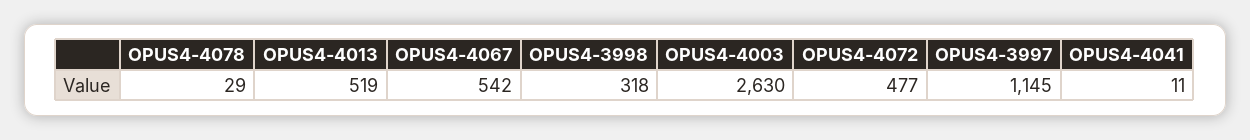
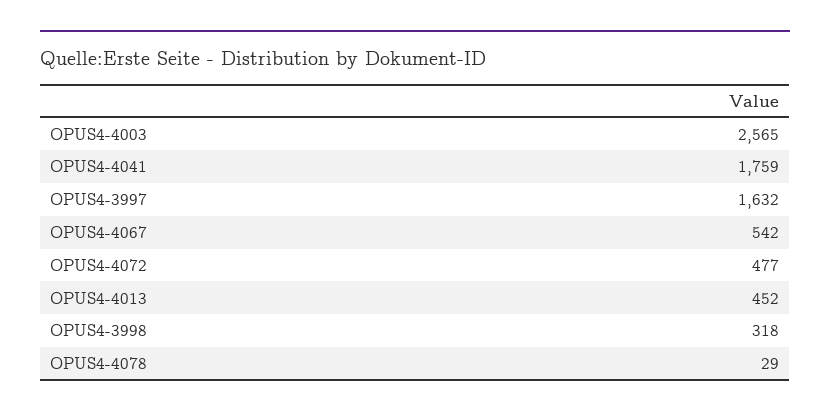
  {
    "OPUS4-4078": 29,
-   "OPUS4-4013": 519,
+   "OPUS4-4013": 452,
    "OPUS4-4067": 542,
    "OPUS4-3998": 318,
-   "OPUS4-4003": 2630,
+   "OPUS4-4003": 2565,
    "OPUS4-4072": 477,
-   "OPUS4-3997": 1145,
+   "OPUS4-3997": 1632,
-   "OPUS4-4041": 11
+   "OPUS4-4041": 1759
  }

